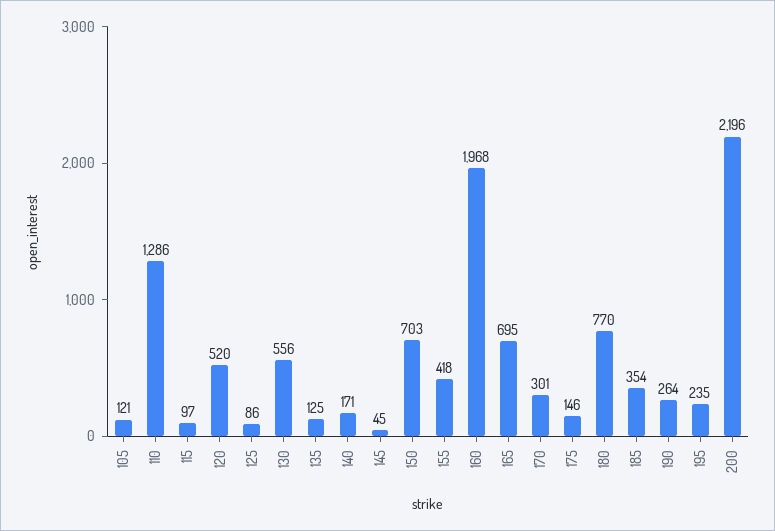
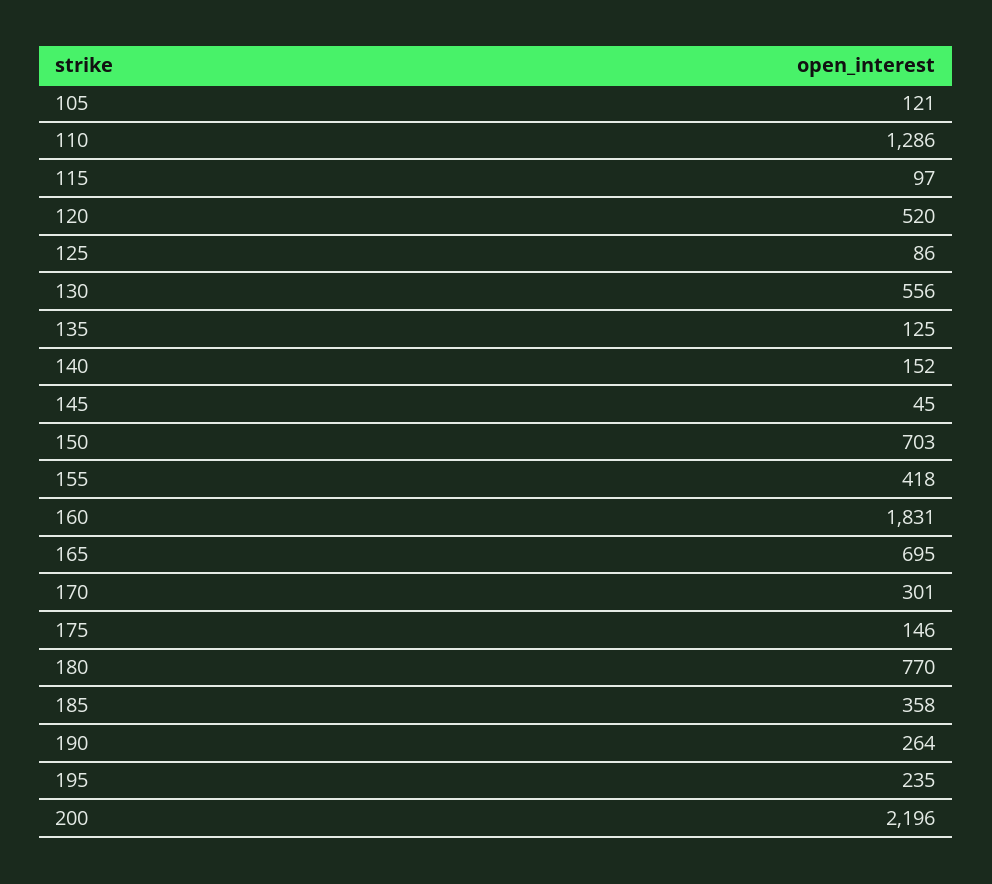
  {
    "105": 121,
    "110": 1286,
    "115": 97,
    "120": 520,
    "125": 86,
    "130": 556,
    "135": 125,
-   "140": 171,
+   "140": 152,
    "145": 45,
    "150": 703,
    "155": 418,
-   "160": 1968,
+   "160": 1831,
    "165": 695,
    "170": 301,
    "175": 146,
    "180": 770,
-   "185": 354,
+   "185": 358,
    "190": 264,
    "195": 235,
    "200": 2196
  }

